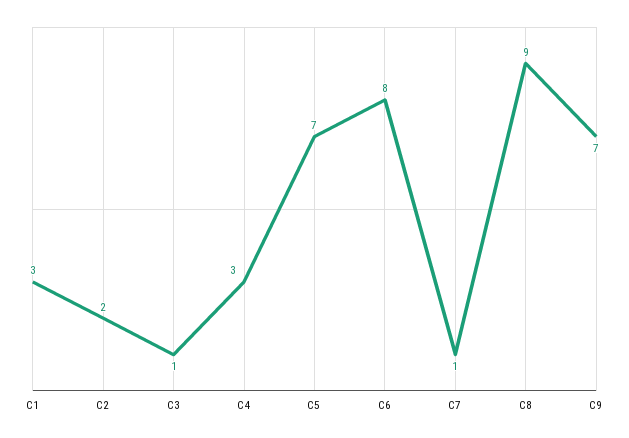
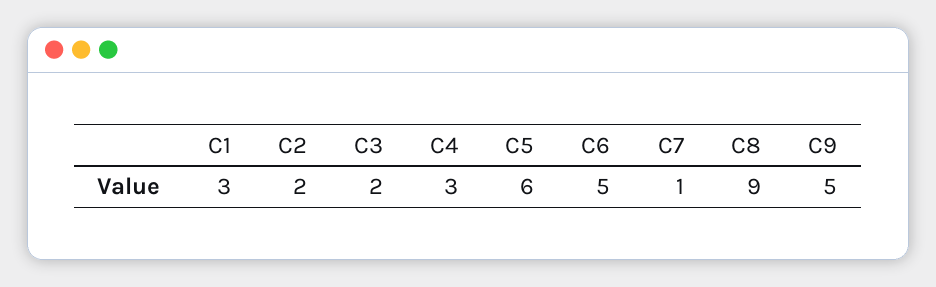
  {
    "C1": 3,
    "C2": 2,
-   "C3": 1,
+   "C3": 2,
    "C4": 3,
-   "C5": 7,
+   "C5": 6,
-   "C6": 8,
+   "C6": 5,
    "C7": 1,
    "C8": 9,
-   "C9": 7
+   "C9": 5
  }

